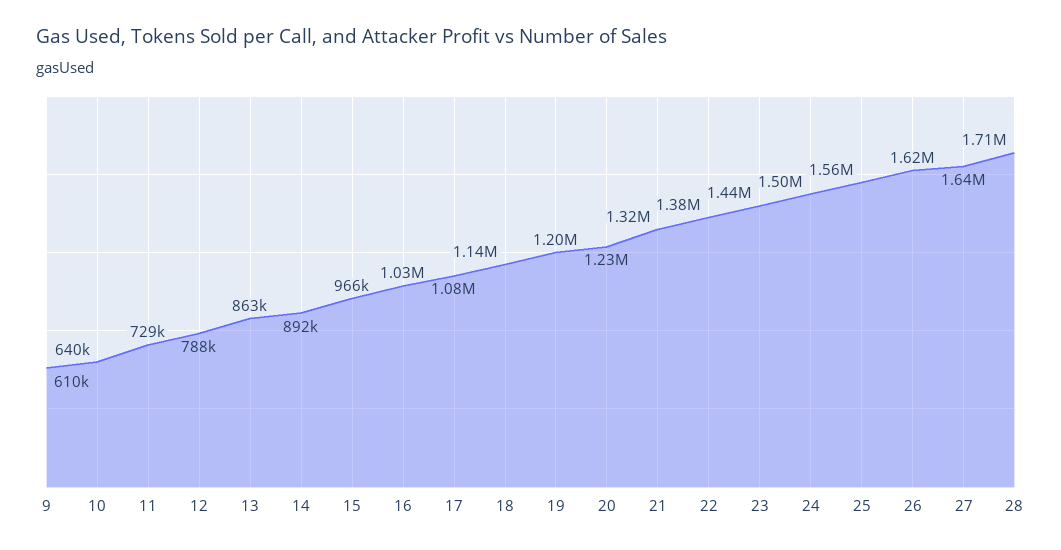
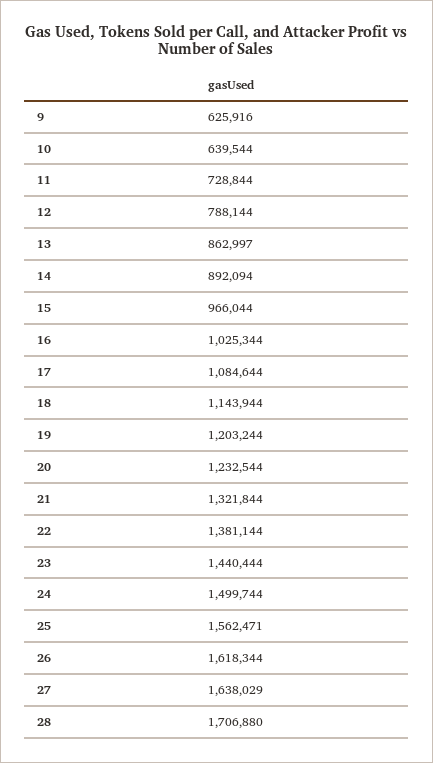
  {
-   "9": 610000,
+   "9": 625916,
    "10": 639544,
    "11": 728844,
    "12": 788144,
    "13": 862997,
    "14": 892094,
    "15": 966044,
    "16": 1025344,
    "17": 1084644,
    "18": 1143944,
    "19": 1203244,
    "20": 1232544,
    "21": 1321844,
    "22": 1381144,
    "23": 1440444,
    "24": 1499744,
    "25": 1562471,
    "26": 1618344,
    "27": 1638029,
    "28": 1706880
  }

